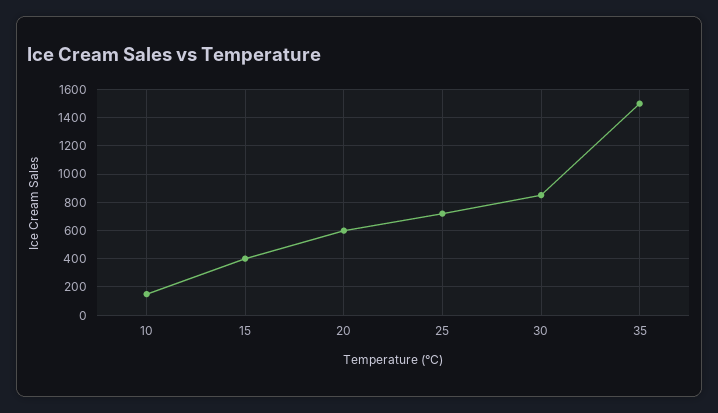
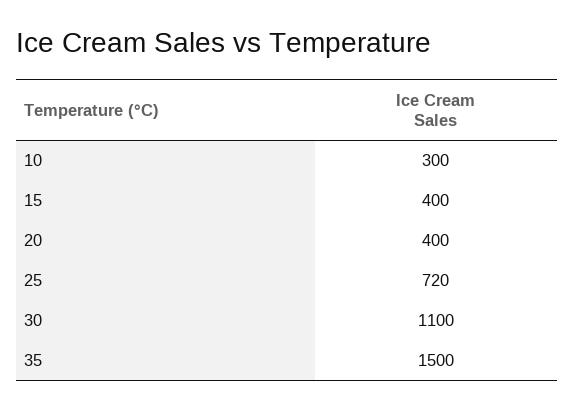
  {
-   "10": 150,
+   "10": 300,
    "15": 400,
-   "20": 600,
+   "20": 400,
    "25": 720,
-   "30": 850,
+   "30": 1100,
    "35": 1500
  }

